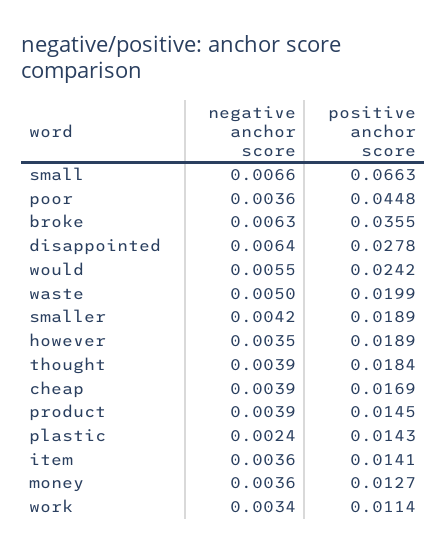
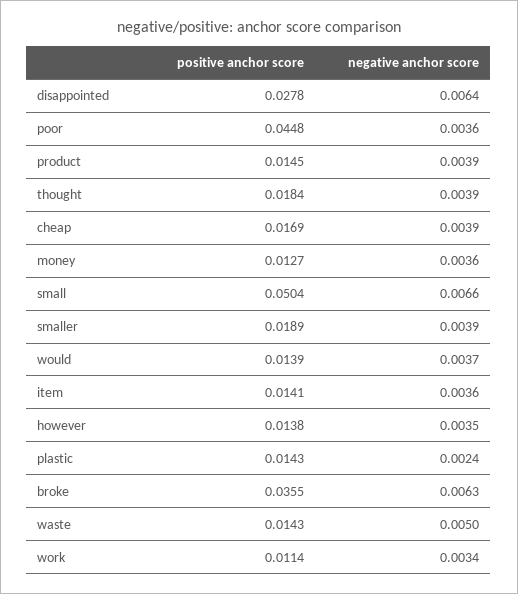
  {
    "negative anchor score": {
      "small": 0.0066,
      "poor": 0.0036,
      "broke": 0.0063,
      "disappointed": 0.0064,
-     "would": 0.0055,
+     "would": 0.0037,
      "waste": 0.005,
-     "smaller": 0.0042,
+     "smaller": 0.0039,
      "however": 0.0035,
      "thought": 0.0039,
      "cheap": 0.0039,
      "product": 0.0039,
      "plastic": 0.0024,
      "item": 0.0036,
      "money": 0.0036,
      "work": 0.0034
    },
    "positive anchor score": {
-     "small": 0.0663,
+     "small": 0.0504,
      "poor": 0.0448,
      "broke": 0.0355,
      "disappointed": 0.0278,
-     "would": 0.0242,
+     "would": 0.0139,
-     "waste": 0.0199,
+     "waste": 0.0143,
      "smaller": 0.0189,
-     "however": 0.0189,
+     "however": 0.0138,
      "thought": 0.0184,
      "cheap": 0.0169,
      "product": 0.0145,
      "plastic": 0.0143,
      "item": 0.0141,
      "money": 0.0127,
      "work": 0.0114
    }
  }

